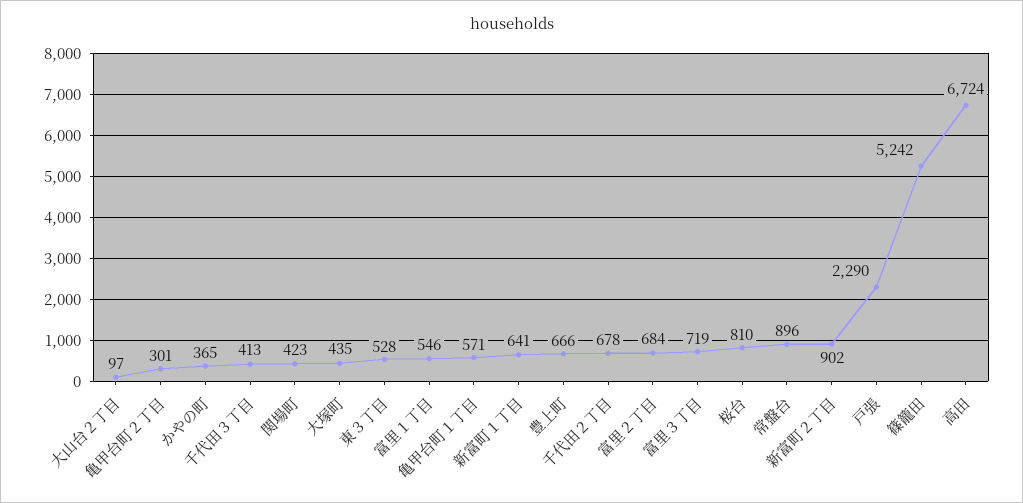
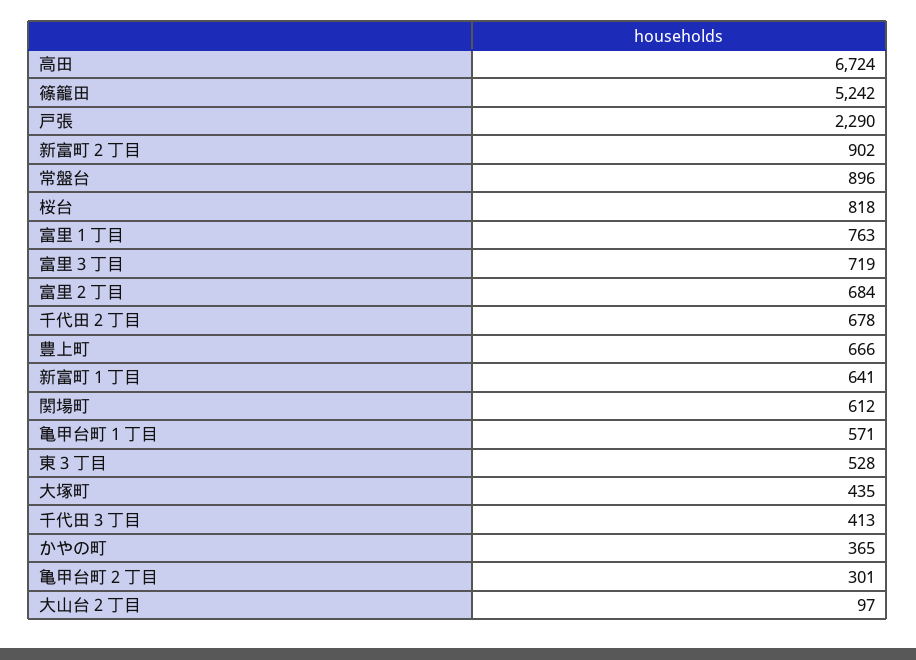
  {
    "大山台２丁目": 97,
    "亀甲台町２丁目": 301,
    "かやの町": 365,
    "千代田３丁目": 413,
-   "関場町": 423,
+   "関場町": 612,
    "大塚町": 435,
    "東３丁目": 528,
-   "富里１丁目": 546,
+   "富里１丁目": 763,
    "亀甲台町１丁目": 571,
    "新富町１丁目": 641,
    "豊上町": 666,
    "千代田２丁目": 678,
    "富里２丁目": 684,
    "富里３丁目": 719,
-   "桜台": 810,
+   "桜台": 818,
    "常盤台": 896,
    "新富町２丁目": 902,
    "戸張": 2290,
    "篠籠田": 5242,
    "高田": 6724
  }

